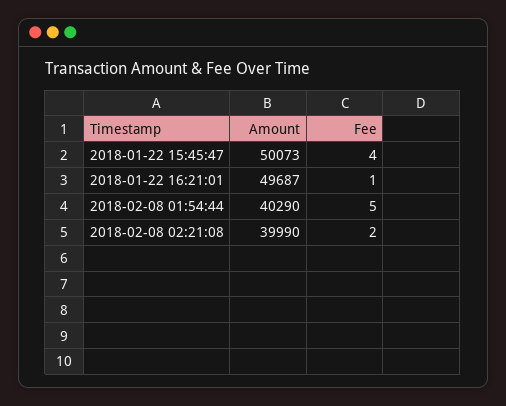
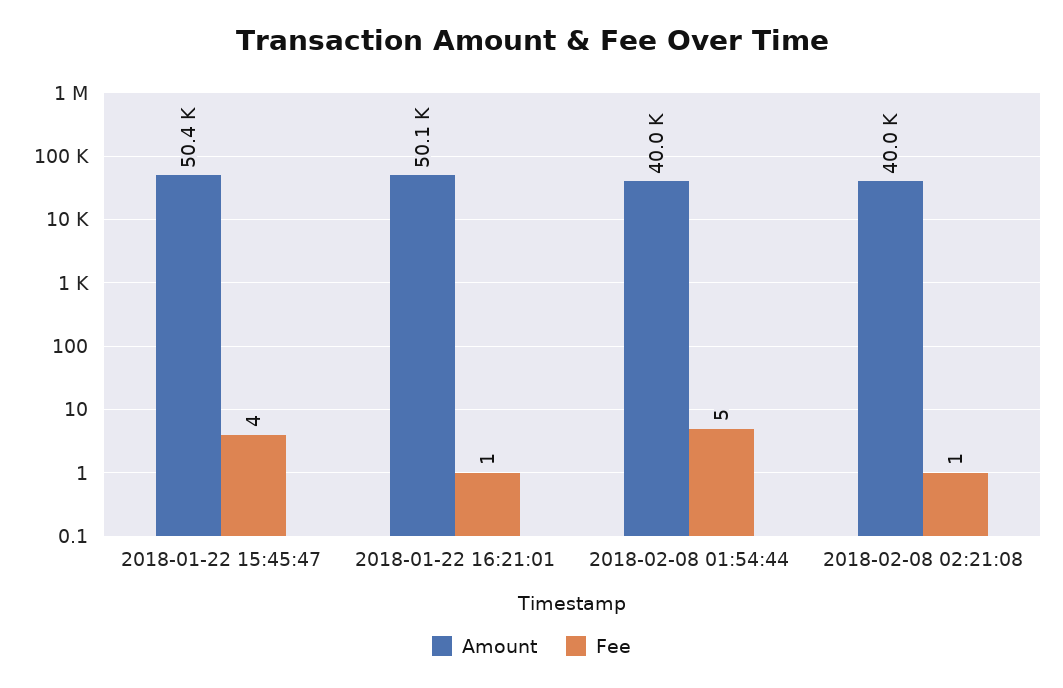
  {
    "Amount": {
-     "2018-01-22 15:45:47": 50073,
+     "2018-01-22 15:45:47": 50400,
-     "2018-01-22 16:21:01": 49687,
+     "2018-01-22 16:21:01": 50100,
-     "2018-02-08 01:54:44": 40290,
+     "2018-02-08 01:54:44": 40000,
      "2018-02-08 02:21:08": 39990
    },
    "Fee": {
      "2018-01-22 15:45:47": 4,
      "2018-01-22 16:21:01": 1,
      "2018-02-08 01:54:44": 5,
-     "2018-02-08 02:21:08": 2
+     "2018-02-08 02:21:08": 1
    }
  }

